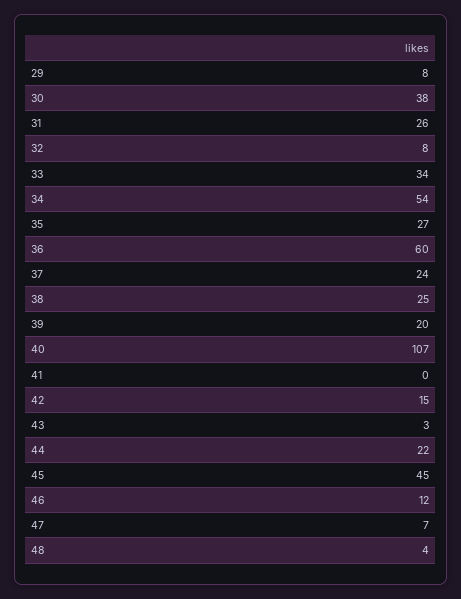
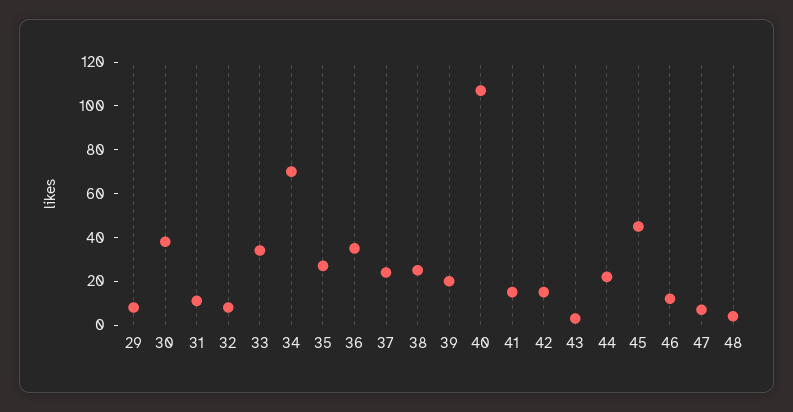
  {
    "29": 8,
    "30": 38,
-   "31": 26,
+   "31": 10,
    "32": 8,
    "33": 34,
-   "34": 54,
+   "34": 70,
    "35": 27,
-   "36": 60,
+   "36": 35,
    "37": 24,
    "38": 25,
    "39": 20,
    "40": 107,
-   "41": 0,
+   "41": 15,
    "42": 15,
    "43": 3,
    "44": 22,
    "45": 45,
    "46": 12,
    "47": 7,
    "48": 4
  }

